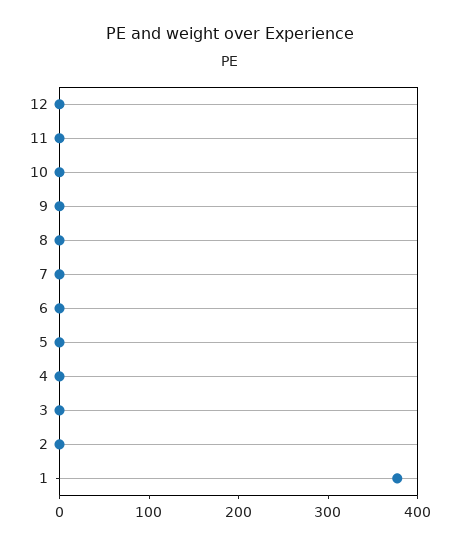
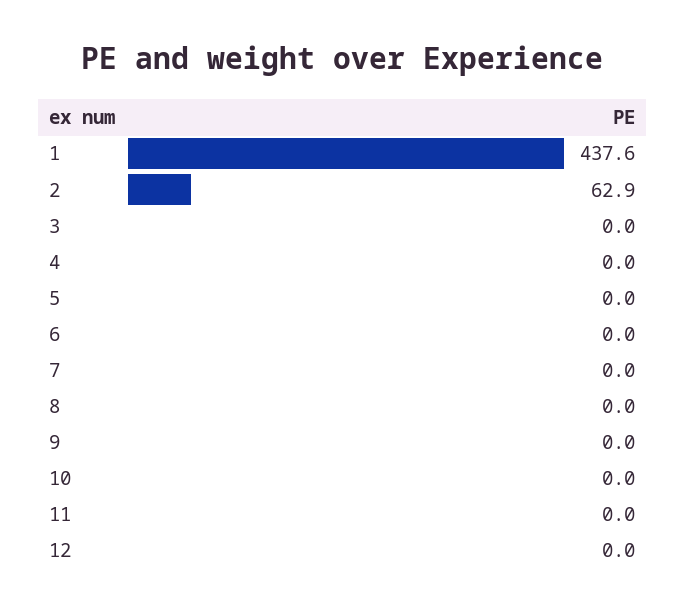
  {
    "12": 0,
    "11": 0,
    "10": 0,
    "9": 0,
    "8": 0,
    "7": 0,
    "6": 0,
    "5": 0,
    "4": 0,
    "3": 0,
-   "2": 0,
+   "2": 62.9,
-   "1": 380
+   "1": 437.6
  }

